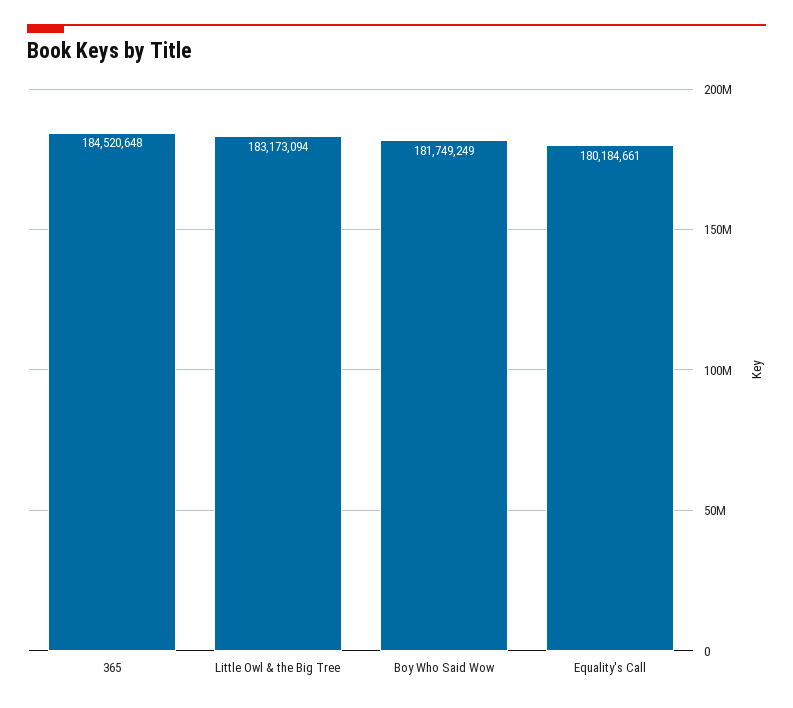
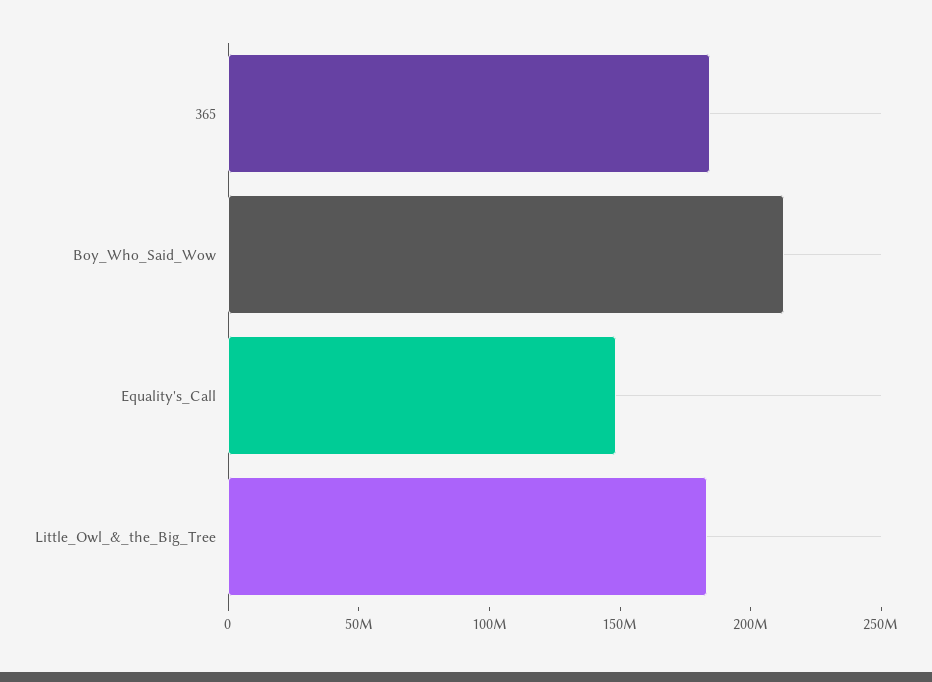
  {
    "365": 184520648,
    "Little Owl & the Big Tree": 183173094,
-   "Boy Who Said Wow": 181749249,
+   "Boy Who Said Wow": 210000000,
-   "Equality's Call": 180184661
+   "Equality's Call": 150000000
  }

